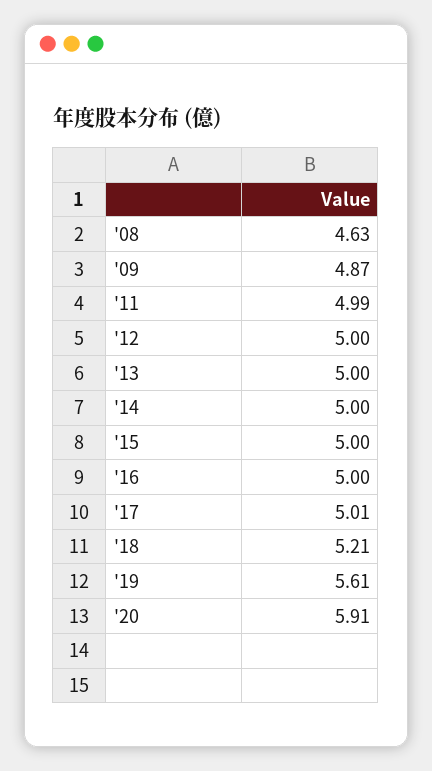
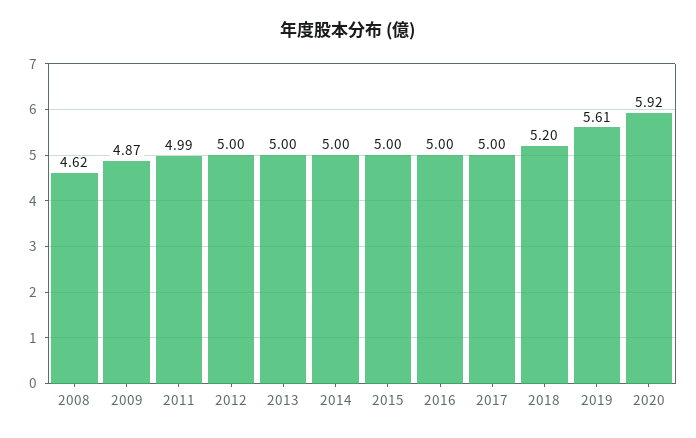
  {
-   "'08": 4.63,
+   "'08": 4.62,
    "'09": 4.87,
    "'11": 4.99,
    "'12": 5,
    "'13": 5,
    "'14": 5,
    "'15": 5,
    "'16": 5,
-   "'17": 5.01,
+   "'17": 5,
-   "'18": 5.21,
+   "'18": 5.2,
    "'19": 5.61,
-   "'20": 5.91
+   "'20": 5.92
  }

